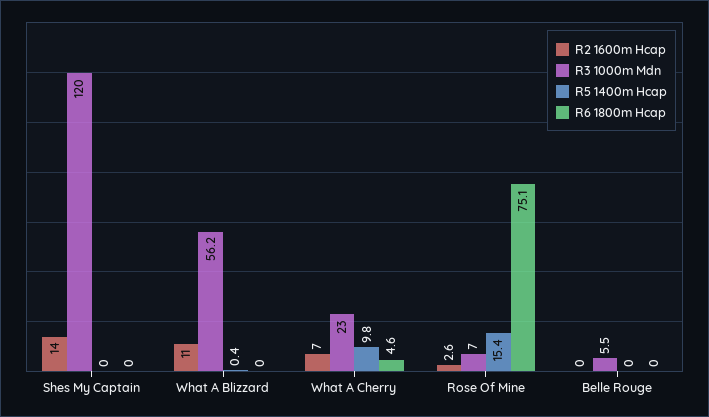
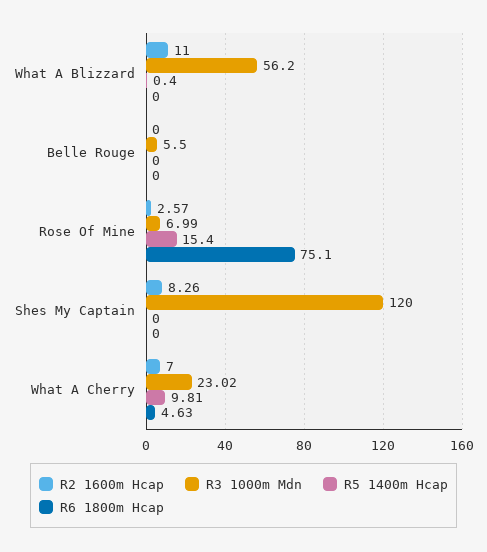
  {
    "R2 1600m Hcap": {
-     "Shes My Captain": 14,
+     "Shes My Captain": 8.26,
      "What A Blizzard": 11,
      "What A Cherry": 7,
      "Rose Of Mine": 2.57,
      "Belle Rouge": 0
    },
    "R3 1000m Mdn": {
      "Shes My Captain": 120,
      "What A Blizzard": 56.2,
      "What A Cherry": 23.02,
      "Rose Of Mine": 6.99,
      "Belle Rouge": 5.5
    },
    "R5 1400m Hcap": {
      "Shes My Captain": 0,
      "What A Blizzard": 0.4,
      "What A Cherry": 9.81,
      "Rose Of Mine": 15.4,
      "Belle Rouge": 0
    },
    "R6 1800m Hcap": {
      "Shes My Captain": 0,
      "What A Blizzard": 0,
      "What A Cherry": 4.63,
      "Rose Of Mine": 75.1,
      "Belle Rouge": 0
    }
  }

